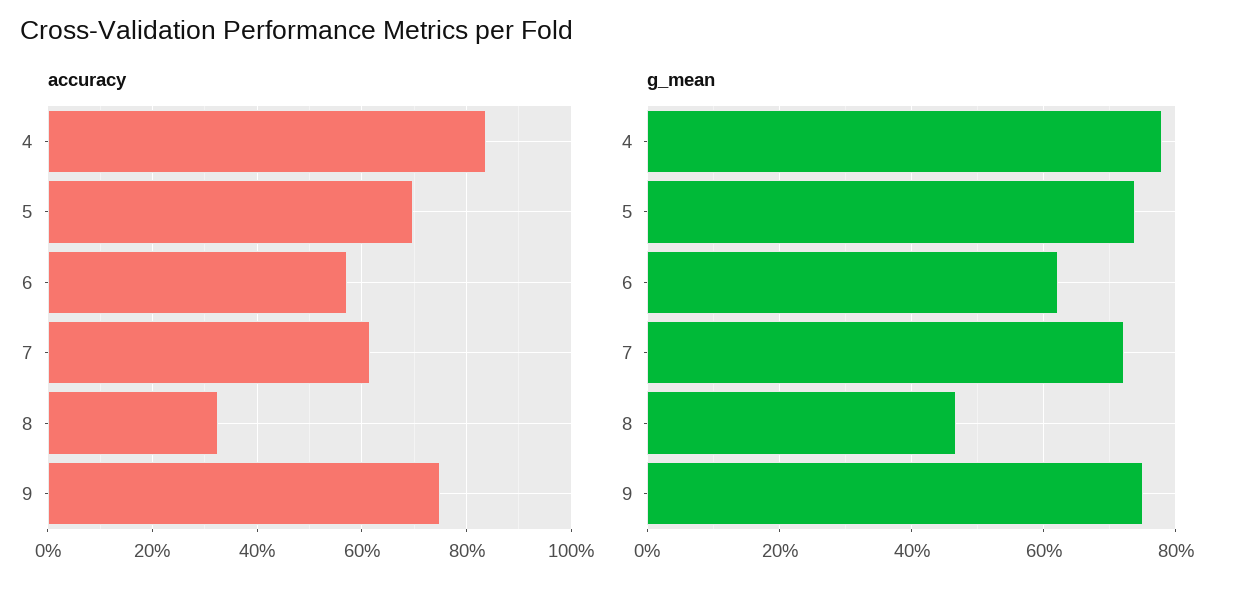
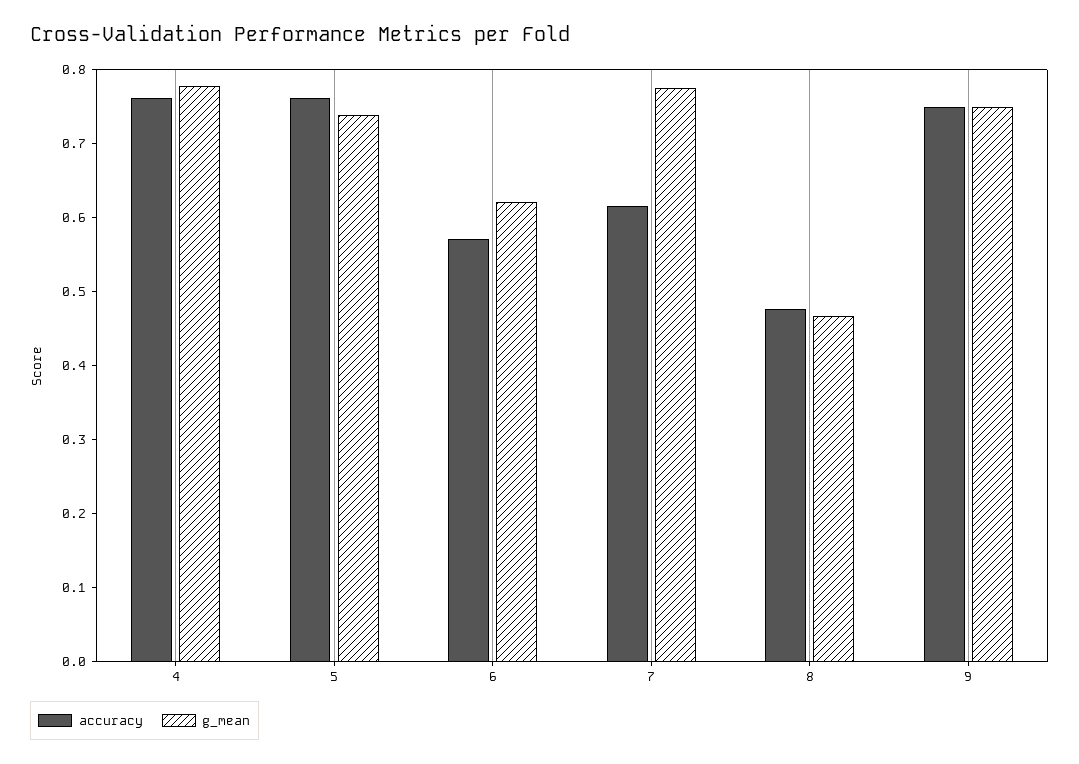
  {
    "accuracy": {
-     "4": 0.84,
+     "4": 0.76,
-     "5": 0.7,
+     "5": 0.76,
      "6": 0.58,
      "7": 0.62,
-     "8": 0.32,
+     "8": 0.48,
      "9": 0.76
    },
    "g_mean": {
      "4": 0.78,
      "5": 0.74,
      "6": 0.62,
-     "7": 0.72,
+     "7": 0.78,
      "8": 0.46,
      "9": 0.76
    }
  }

